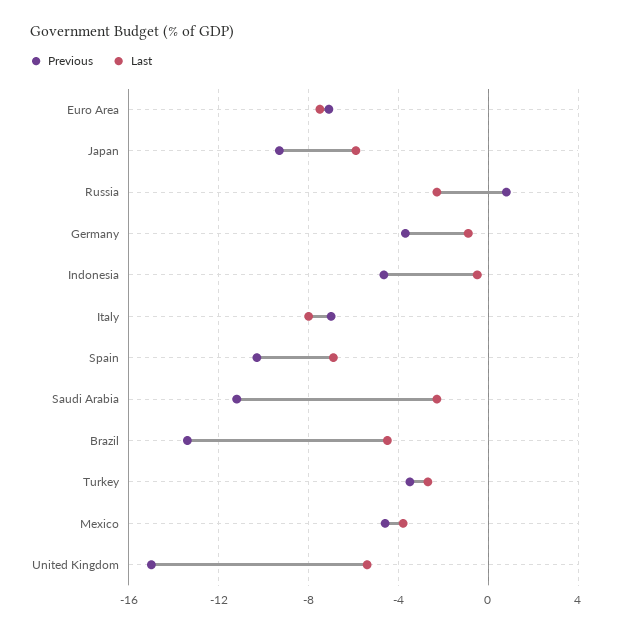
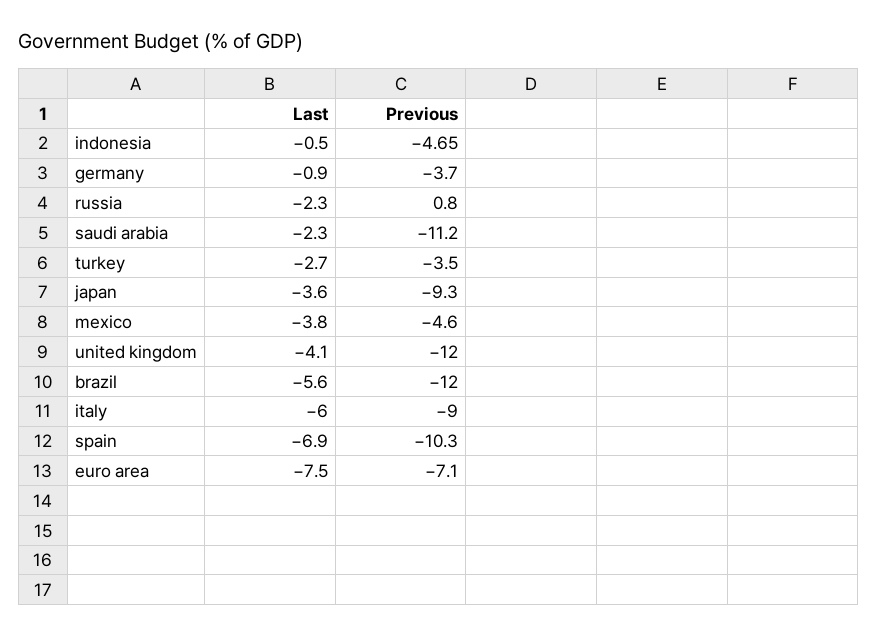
  {
    "Previous": {
      "Euro Area": -7.1,
      "Japan": -9.3,
      "Russia": 0.8,
      "Germany": -3.7,
      "Indonesia": -4.65,
-     "Italy": -7,
+     "Italy": -9,
      "Spain": -10.3,
      "Saudi Arabia": -11.2,
-     "Brazil": -13.5,
+     "Brazil": -12,
      "Turkey": -3.5,
      "Mexico": -4.6,
-     "United Kingdom": -15
+     "United Kingdom": -12
    },
    "Last": {
      "Euro Area": -7.5,
-     "Japan": -6,
+     "Japan": -3.6,
      "Russia": -2.3,
      "Germany": -0.9,
      "Indonesia": -0.5,
-     "Italy": -8,
+     "Italy": -6,
      "Spain": -6.9,
      "Saudi Arabia": -2.3,
-     "Brazil": -4.5,
+     "Brazil": -5.6,
      "Turkey": -2.7,
      "Mexico": -3.8,
-     "United Kingdom": -5.5
+     "United Kingdom": -4.1
    }
  }

